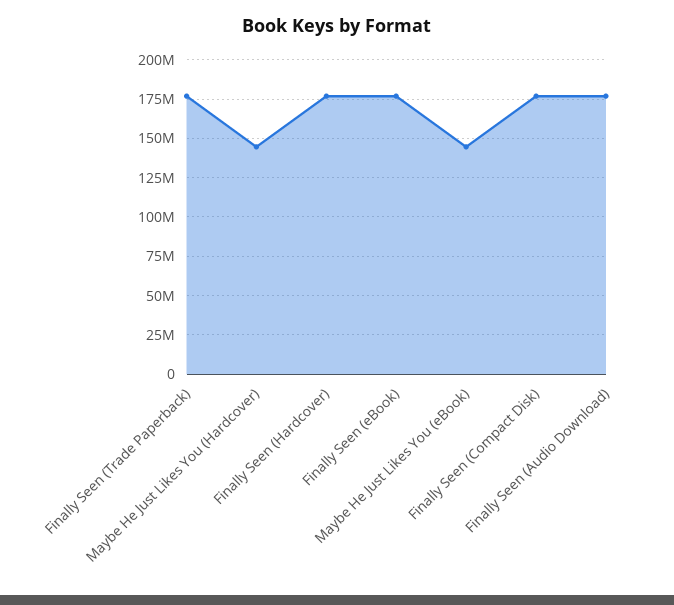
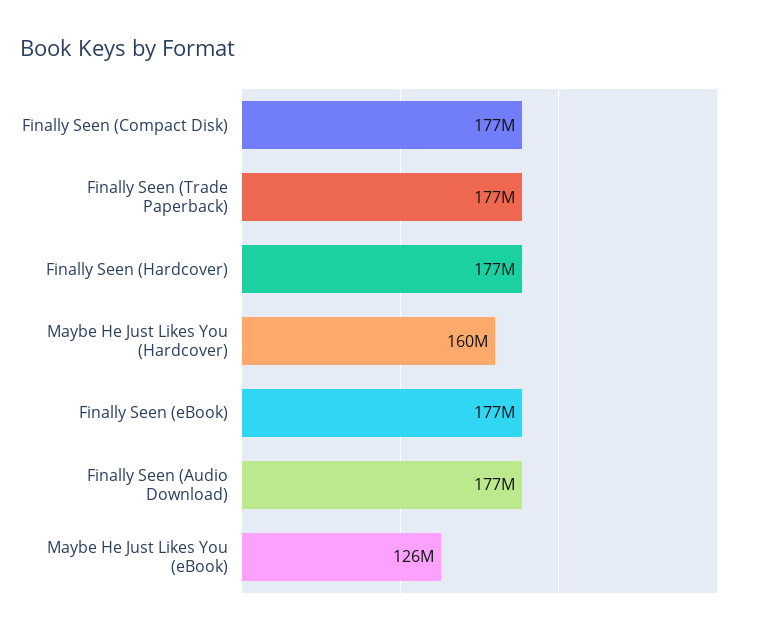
  {
    "Finally Seen (Trade Paperback)": 177000000,
-   "Maybe He Just Likes You (Hardcover)": 145000000,
+   "Maybe He Just Likes You (Hardcover)": 160000000,
    "Finally Seen (Hardcover)": 177000000,
    "Finally Seen (eBook)": 177000000,
-   "Maybe He Just Likes You (eBook)": 145000000,
+   "Maybe He Just Likes You (eBook)": 126000000,
    "Finally Seen (Compact Disk)": 177000000,
    "Finally Seen (Audio Download)": 177000000
  }

